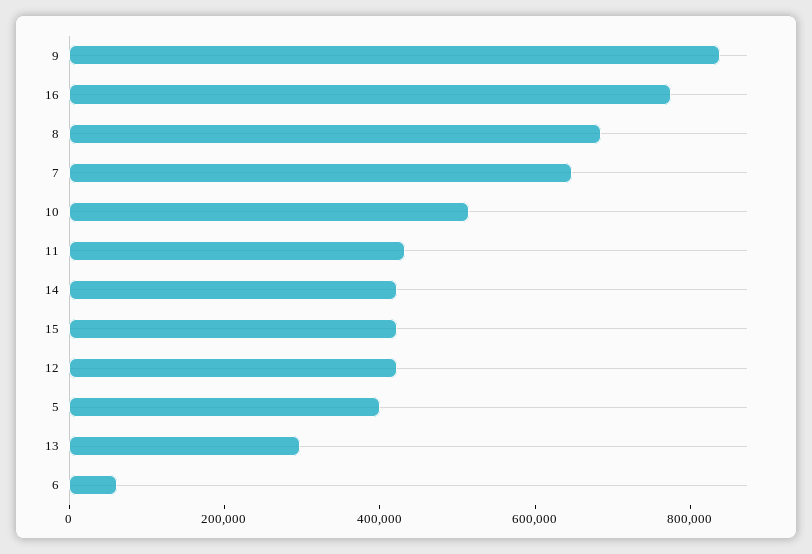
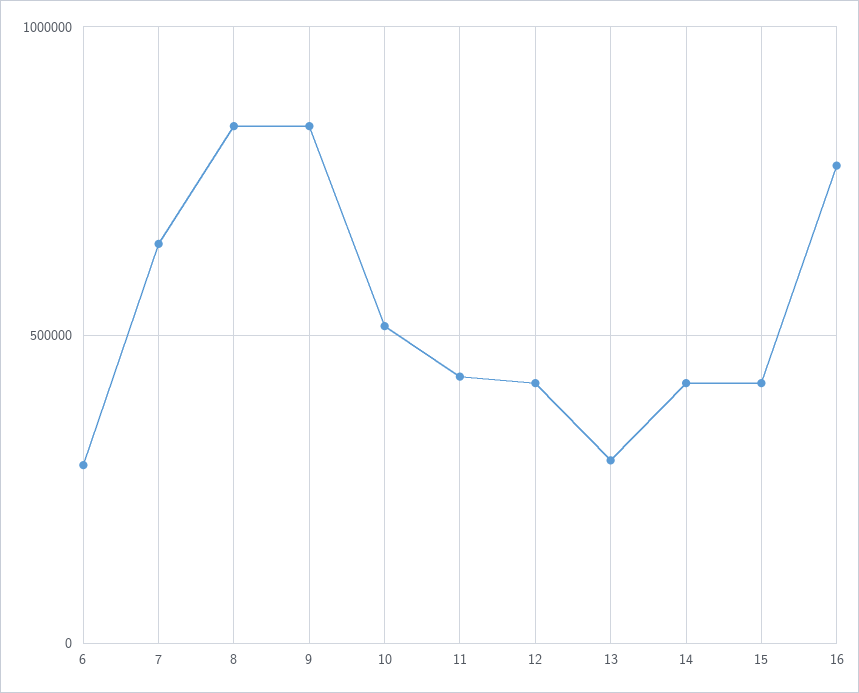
  {
    "9": 850000,
    "16": 750000,
-   "8": 700000,
+   "8": 850000,
    "7": 650000,
    "10": 500000,
    "11": 450000,
    "14": 400000,
    "15": 400000,
    "12": 400000,
-   "5": 400000,
    "13": 300000,
-   "6": 50000
+   "6": 300000
  }

